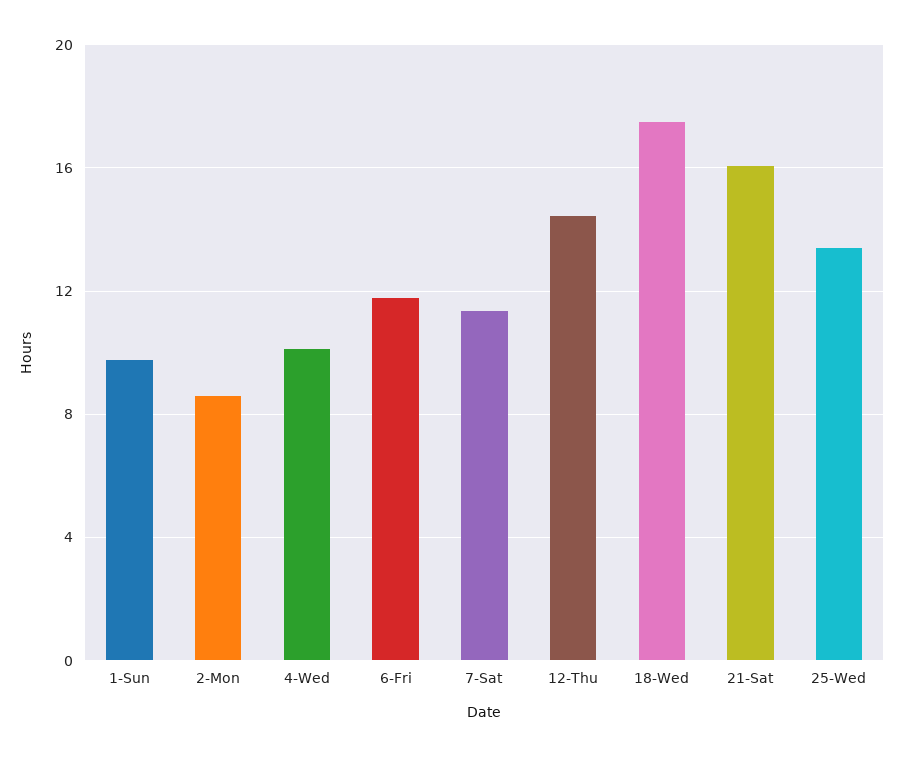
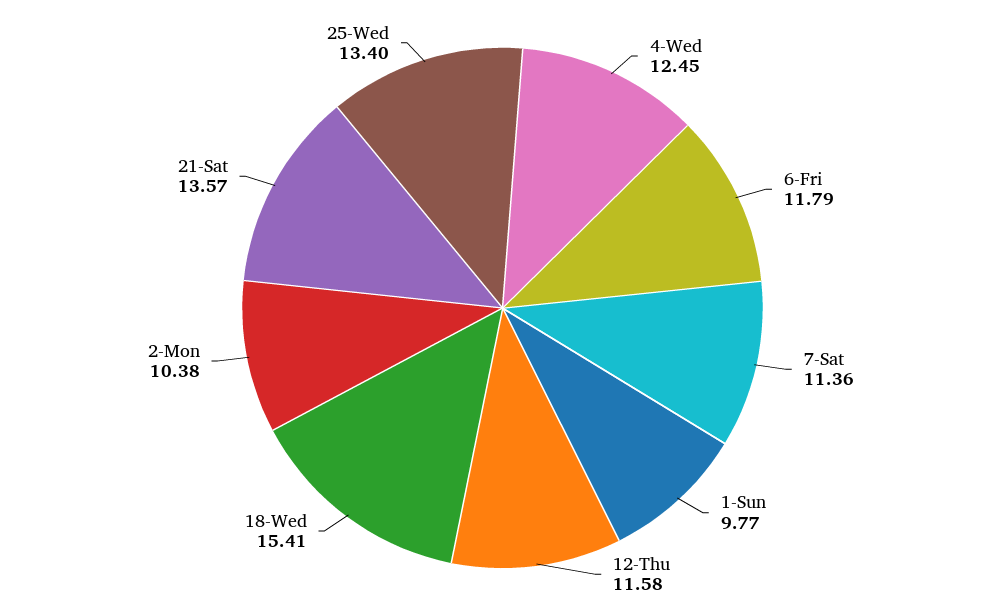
  {
    "1-Sun": 9.77,
-   "2-Mon": 8.5,
+   "2-Mon": 10.38,
-   "4-Wed": 10,
+   "4-Wed": 12.45,
    "6-Fri": 11.79,
    "7-Sat": 11.36,
-   "12-Thu": 14.5,
+   "12-Thu": 11.58,
-   "18-Wed": 17.5,
+   "18-Wed": 15.41,
-   "21-Sat": 16,
+   "21-Sat": 13.57,
    "25-Wed": 13.4
  }

